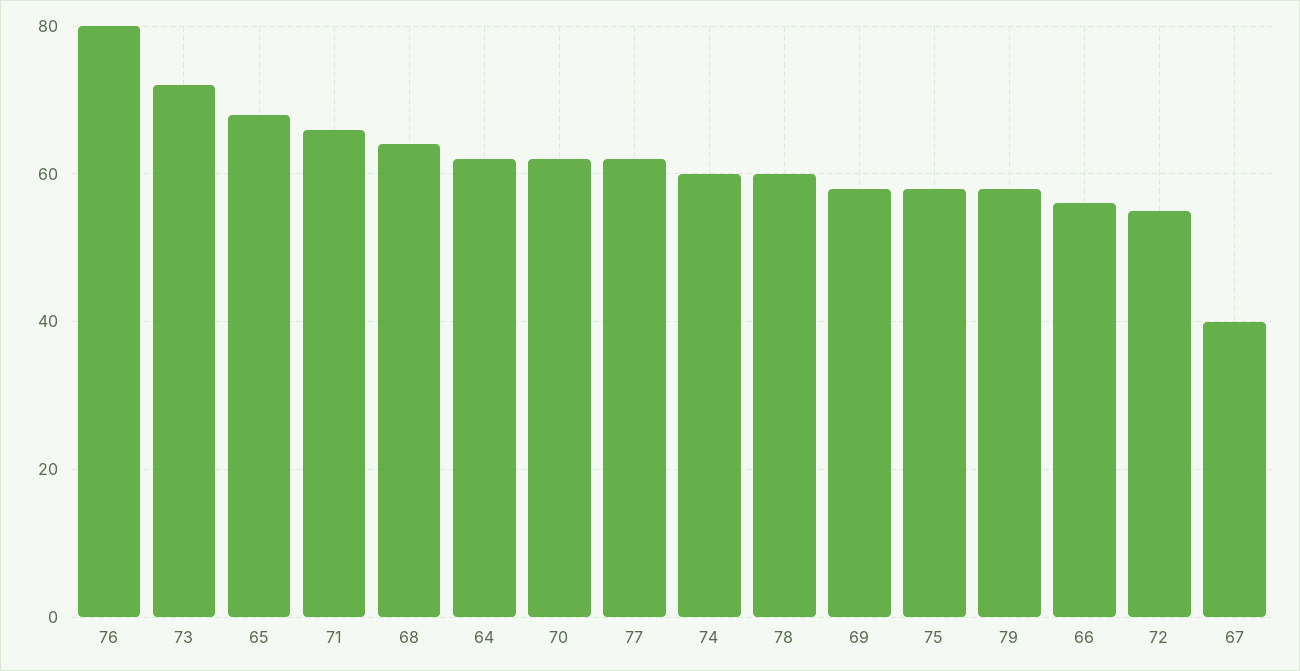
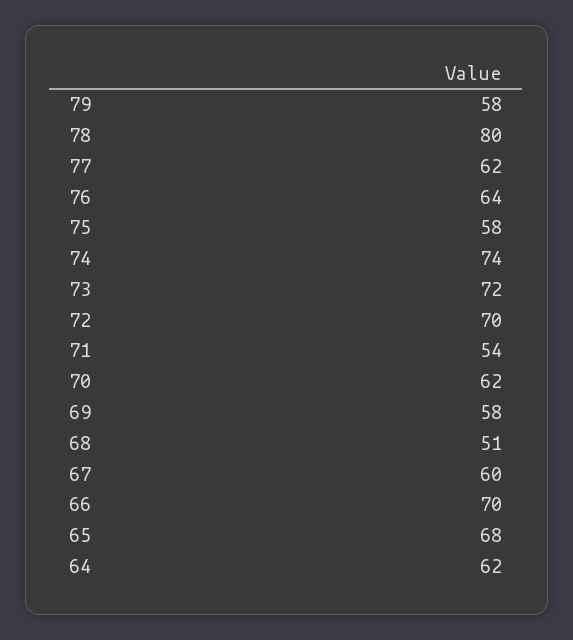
  {
-   "76": 80,
+   "76": 64,
    "73": 72,
    "65": 68,
-   "71": 65,
+   "71": 54,
-   "68": 65,
+   "68": 51,
    "64": 62,
    "70": 62,
    "77": 62,
-   "74": 60,
+   "74": 74,
-   "78": 60,
+   "78": 80,
    "69": 58,
    "75": 58,
    "79": 58,
-   "66": 55,
+   "66": 70,
-   "72": 55,
+   "72": 70,
-   "67": 40
+   "67": 60
  }

